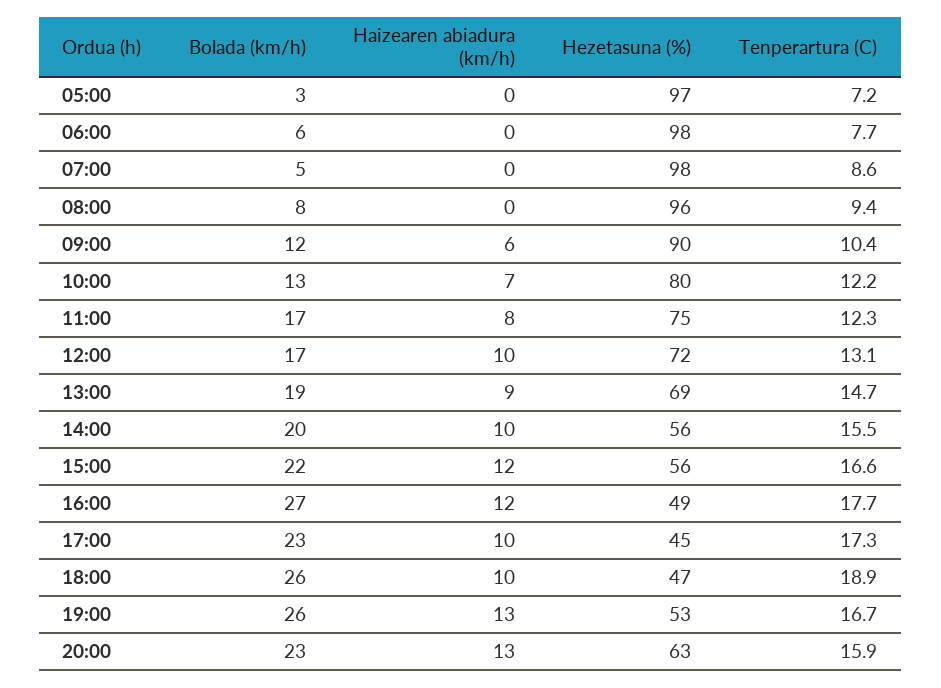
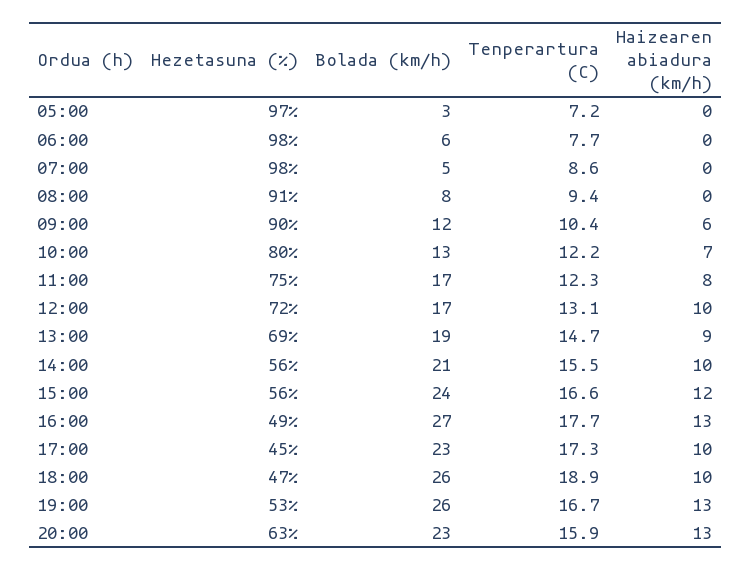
  {
    "Bolada (km/h)": {
      "05:00": 3,
      "06:00": 6,
      "07:00": 5,
      "08:00": 8,
      "09:00": 12,
      "10:00": 13,
      "11:00": 17,
      "12:00": 17,
      "13:00": 19,
-     "14:00": 20,
+     "14:00": 21,
-     "15:00": 22,
+     "15:00": 24,
      "16:00": 27,
      "17:00": 23,
      "18:00": 26,
      "19:00": 26,
      "20:00": 23
    },
    "Haizearen abiadura (km/h)": {
      "05:00": 0,
      "06:00": 0,
      "07:00": 0,
      "08:00": 0,
      "09:00": 6,
      "10:00": 7,
      "11:00": 8,
      "12:00": 10,
      "13:00": 9,
      "14:00": 10,
      "15:00": 12,
-     "16:00": 12,
+     "16:00": 13,
      "17:00": 10,
      "18:00": 10,
      "19:00": 13,
      "20:00": 13
    },
    "Hezetasuna (%)": {
      "05:00": 97,
      "06:00": 98,
      "07:00": 98,
-     "08:00": 96,
+     "08:00": 91,
      "09:00": 90,
      "10:00": 80,
      "11:00": 75,
      "12:00": 72,
      "13:00": 69,
      "14:00": 56,
      "15:00": 56,
      "16:00": 49,
      "17:00": 45,
      "18:00": 47,
      "19:00": 53,
      "20:00": 63
    },
    "Tenperartura (C)": {
      "05:00": 7.2,
      "06:00": 7.7,
      "07:00": 8.6,
      "08:00": 9.4,
      "09:00": 10.4,
      "10:00": 12.2,
      "11:00": 12.3,
      "12:00": 13.1,
      "13:00": 14.7,
      "14:00": 15.5,
      "15:00": 16.6,
      "16:00": 17.7,
      "17:00": 17.3,
      "18:00": 18.9,
      "19:00": 16.7,
      "20:00": 15.9
    }
  }

